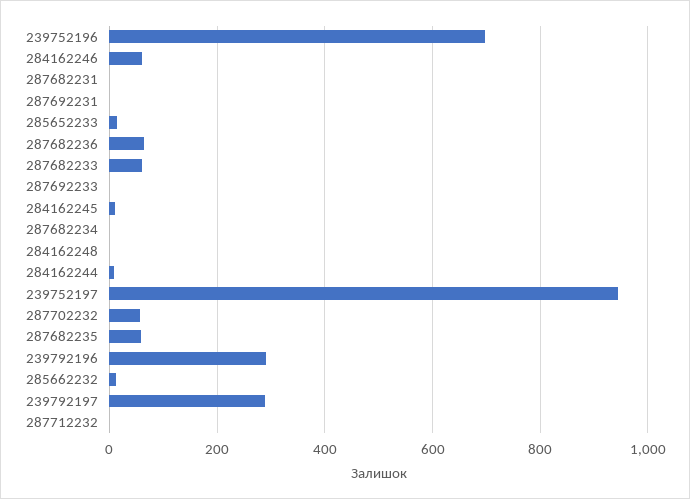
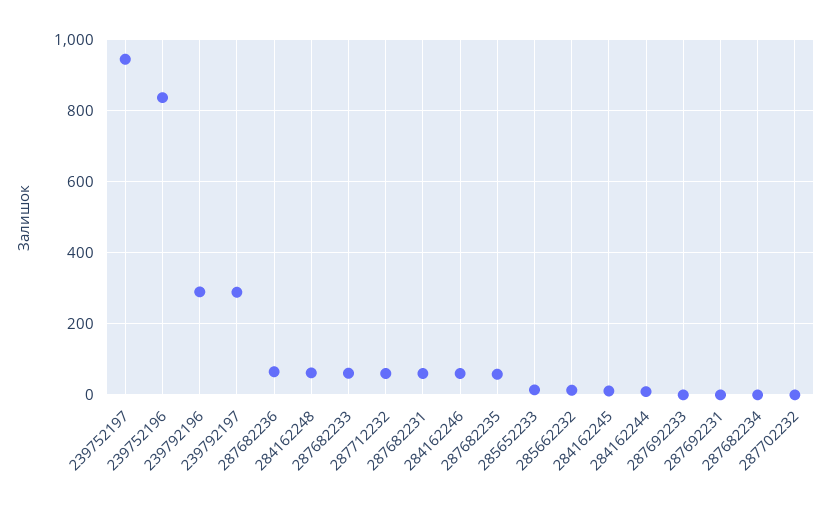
  {
-   "239752196": 700,
+   "239752196": 840,
    "284162246": 60,
-   "287682231": 0,
+   "287682231": 60,
    "287692231": 0,
    "285652233": 20,
    "287682236": 60,
    "287682233": 60,
    "287692233": 0,
    "284162245": 20,
    "287682234": 0,
-   "284162248": 0,
+   "284162248": 60,
    "284162244": 0,
    "239752197": 940,
-   "287702232": 60,
+   "287702232": 0,
    "287682235": 60,
    "239792196": 300,
    "285662232": 20,
    "239792197": 280,
-   "287712232": 0
+   "287712232": 60
  }

